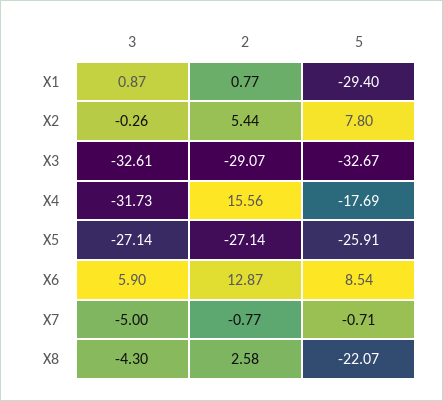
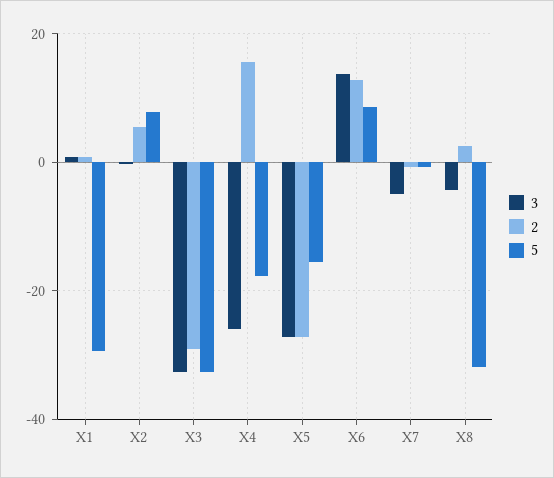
  {
    "3": {
      "X1": 0.87,
      "X2": -0.26,
      "X3": -32.61,
-     "X4": -31.73,
+     "X4": -26,
      "X5": -27.14,
-     "X6": 5.9,
+     "X6": 14,
      "X7": -5,
      "X8": -4.3
    },
    "2": {
      "X1": 0.77,
      "X2": 5.44,
      "X3": -29.07,
      "X4": 15.56,
      "X5": -27.14,
      "X6": 12.87,
      "X7": -0.77,
      "X8": 2.58
    },
    "5": {
      "X1": -29.4,
      "X2": 7.8,
      "X3": -32.67,
      "X4": -17.69,
-     "X5": -25.91,
+     "X5": -16,
      "X6": 8.54,
      "X7": -0.71,
-     "X8": -22.07
+     "X8": -32
    }
  }

